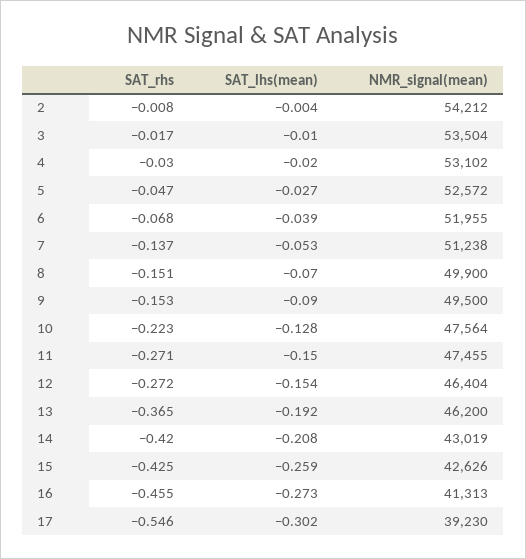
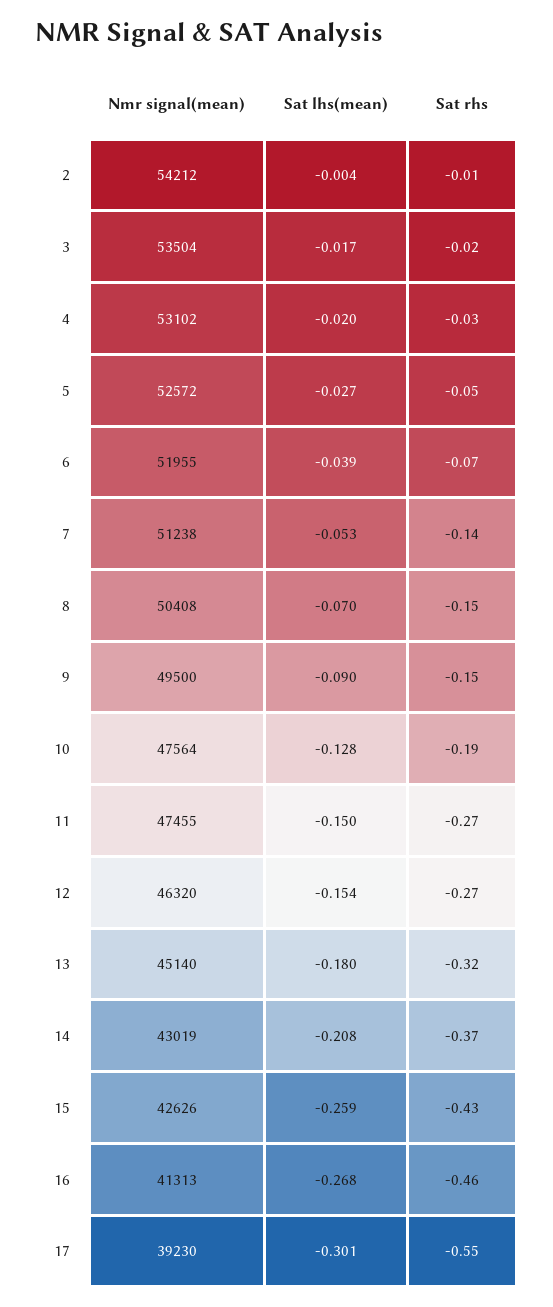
  {
    "SAT_rhs": {
      "2": -0.008,
      "3": -0.017,
      "4": -0.03,
      "5": -0.047,
      "6": -0.068,
      "7": -0.137,
      "8": -0.151,
      "9": -0.153,
-     "10": -0.223,
+     "10": -0.19,
      "11": -0.271,
      "12": -0.272,
-     "13": -0.365,
+     "13": -0.32,
-     "14": -0.42,
+     "14": -0.37,
      "15": -0.425,
      "16": -0.455,
      "17": -0.546
    },
    "SAT_lhs(mean)": {
      "2": -0.004,
-     "3": -0.01,
+     "3": -0.017,
      "4": -0.02,
      "5": -0.027,
      "6": -0.039,
      "7": -0.053,
      "8": -0.07,
      "9": -0.09,
      "10": -0.128,
      "11": -0.15,
      "12": -0.154,
-     "13": -0.192,
+     "13": -0.18,
      "14": -0.208,
      "15": -0.259,
-     "16": -0.273,
+     "16": -0.268,
-     "17": -0.302
+     "17": -0.301
    },
    "NMR_signal(mean)": {
      "2": 54212,
      "3": 53504,
      "4": 53102,
      "5": 52572,
      "6": 51955,
      "7": 51238,
-     "8": 49900,
+     "8": 50408,
      "9": 49500,
      "10": 47564,
      "11": 47455,
-     "12": 46404,
+     "12": 46320,
-     "13": 46200,
+     "13": 45140,
      "14": 43019,
      "15": 42626,
      "16": 41313,
      "17": 39230
    }
  }

